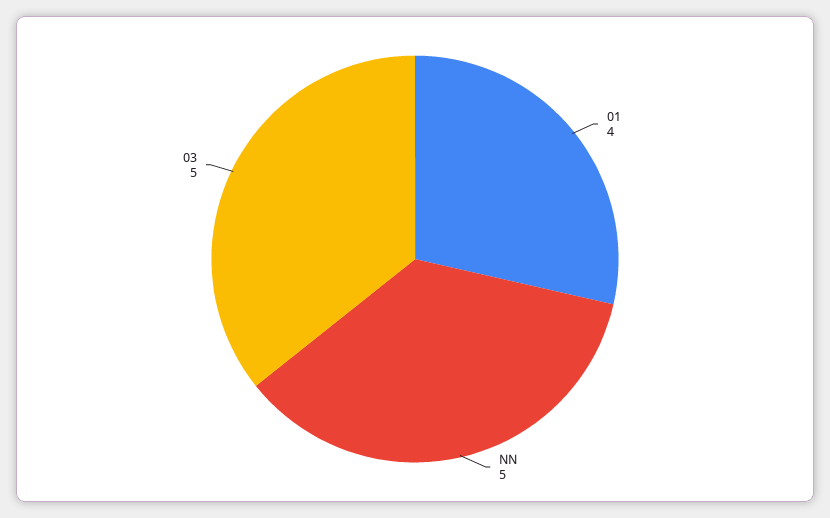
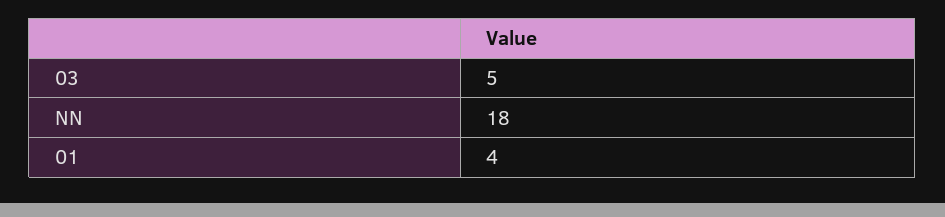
  {
    "01": 4,
-   "NN": 5,
+   "NN": 18,
    "03": 5
  }

